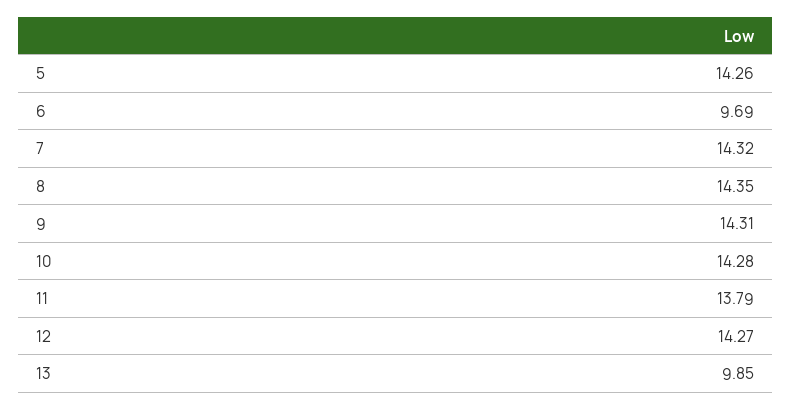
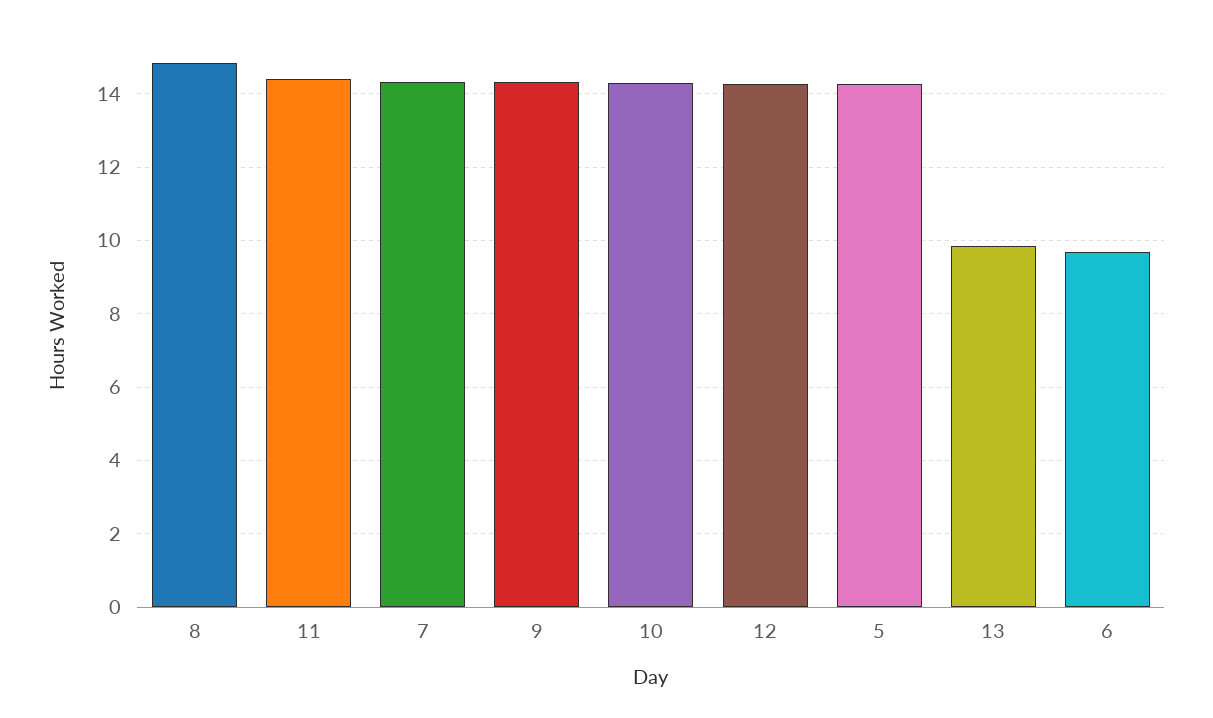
  {
    "5": 14.26,
    "6": 9.69,
    "7": 14.32,
-   "8": 14.35,
+   "8": 14.8,
    "9": 14.31,
    "10": 14.28,
-   "11": 13.79,
+   "11": 14.4,
    "12": 14.27,
    "13": 9.85
  }

